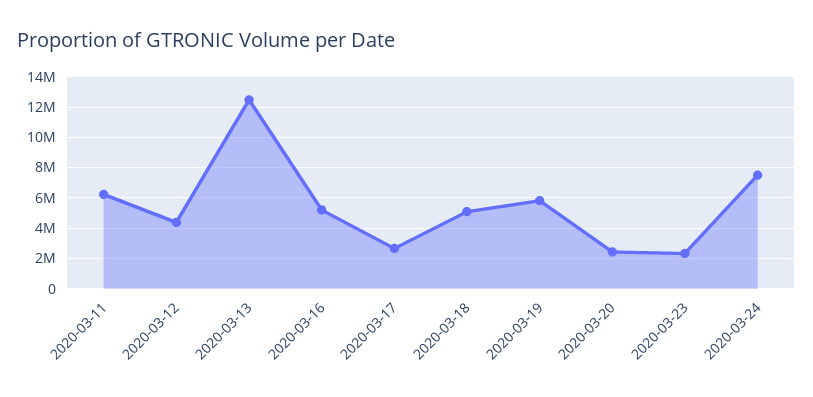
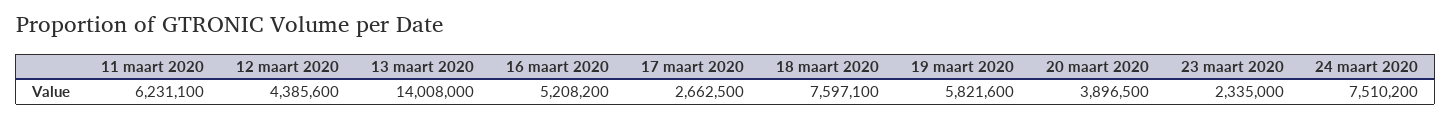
  {
    "2020-03-11": 6231100,
    "2020-03-12": 4385600,
-   "2020-03-13": 12500000,
+   "2020-03-13": 14008000,
    "2020-03-16": 5208200,
    "2020-03-17": 2662500,
-   "2020-03-18": 5000000,
+   "2020-03-18": 7597100,
    "2020-03-19": 5821600,
-   "2020-03-20": 2500000,
+   "2020-03-20": 3896500,
    "2020-03-23": 2335000,
    "2020-03-24": 7510200
  }

